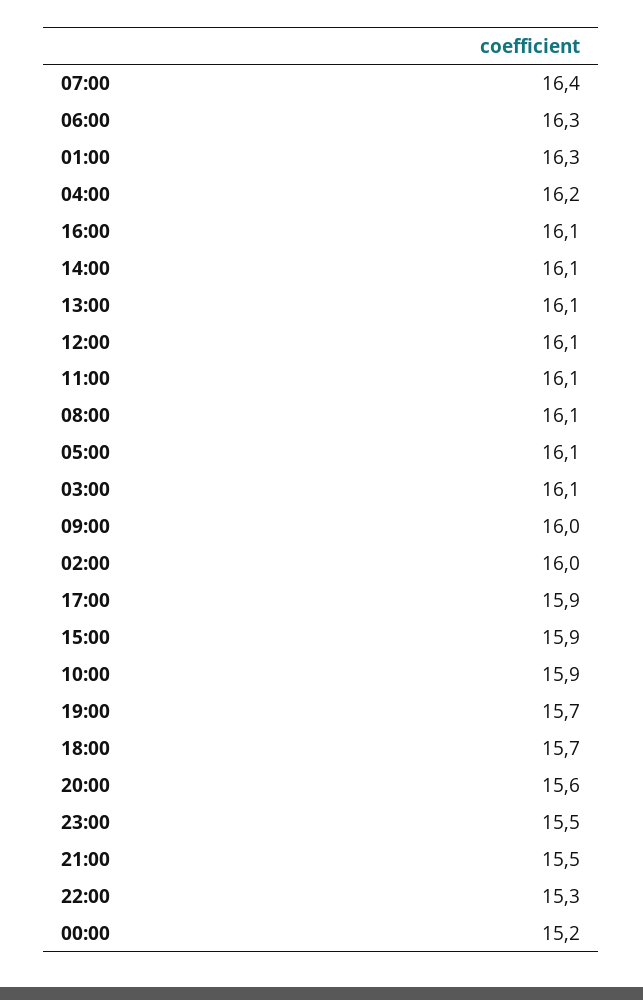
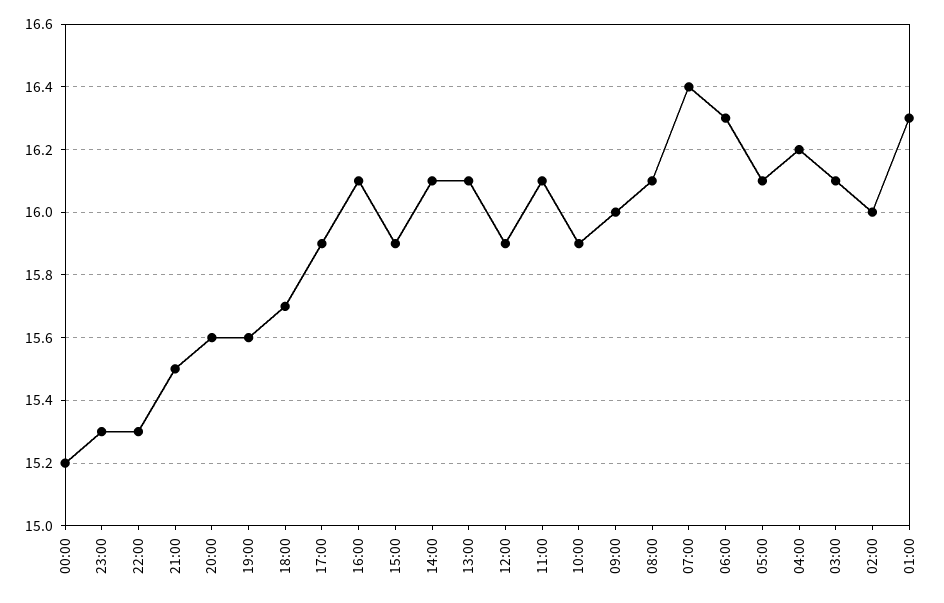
  {
    "07:00": 16.4,
    "06:00": 16.3,
    "01:00": 16.3,
    "04:00": 16.2,
    "16:00": 16.1,
    "14:00": 16.1,
    "13:00": 16.1,
-   "12:00": 16.1,
+   "12:00": 15.9,
    "11:00": 16.1,
    "08:00": 16.1,
    "05:00": 16.1,
    "03:00": 16.1,
    "09:00": 16,
    "02:00": 16,
    "17:00": 15.9,
    "15:00": 15.9,
    "10:00": 15.9,
-   "19:00": 15.7,
+   "19:00": 15.6,
    "18:00": 15.7,
    "20:00": 15.6,
-   "23:00": 15.5,
+   "23:00": 15.3,
    "21:00": 15.5,
    "22:00": 15.3,
    "00:00": 15.2
  }

